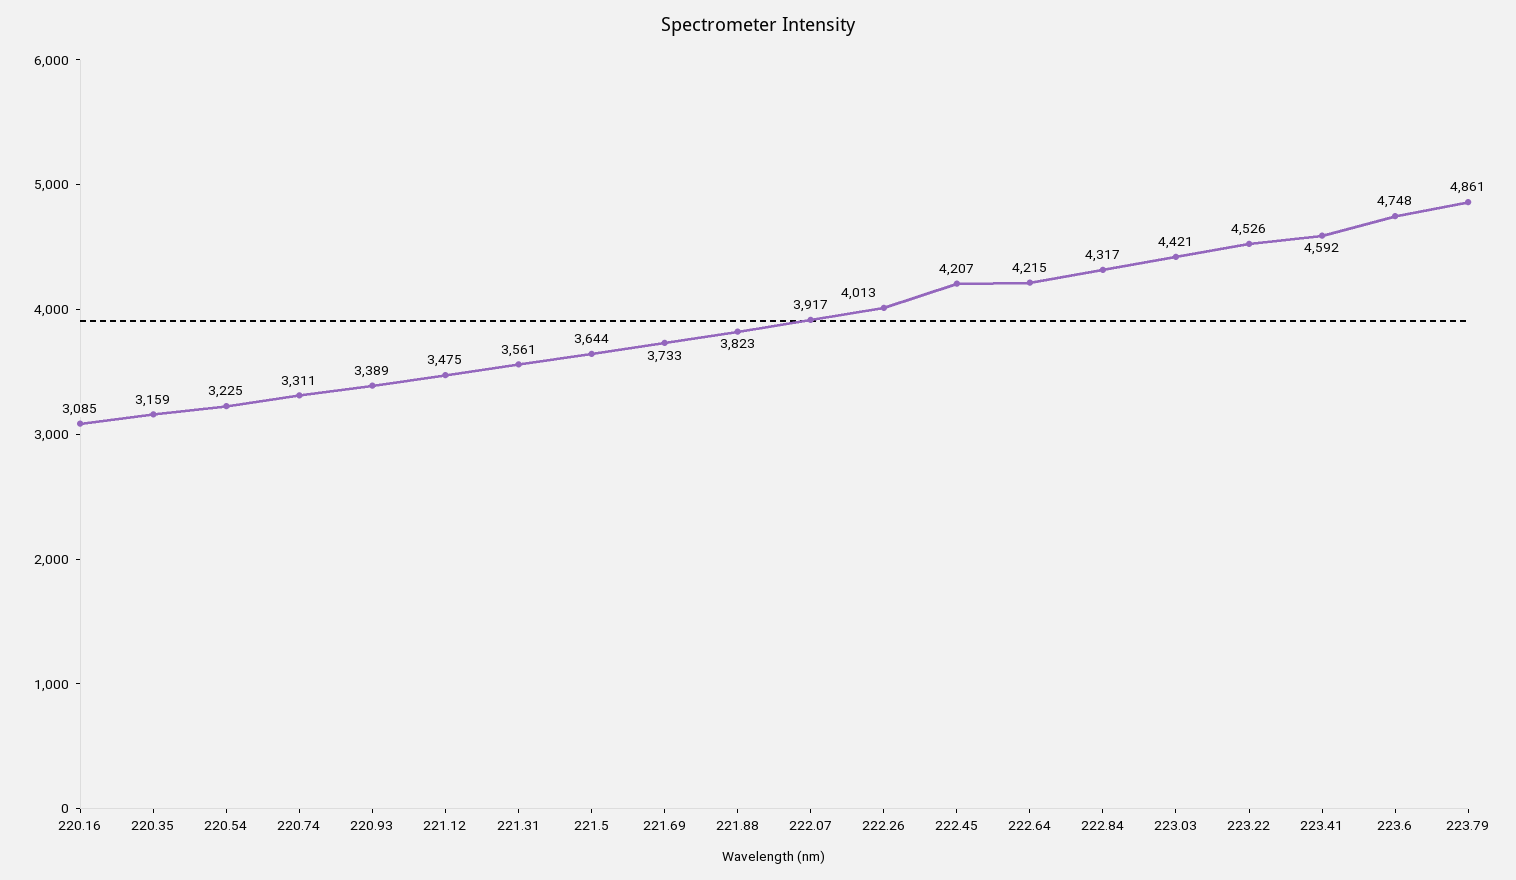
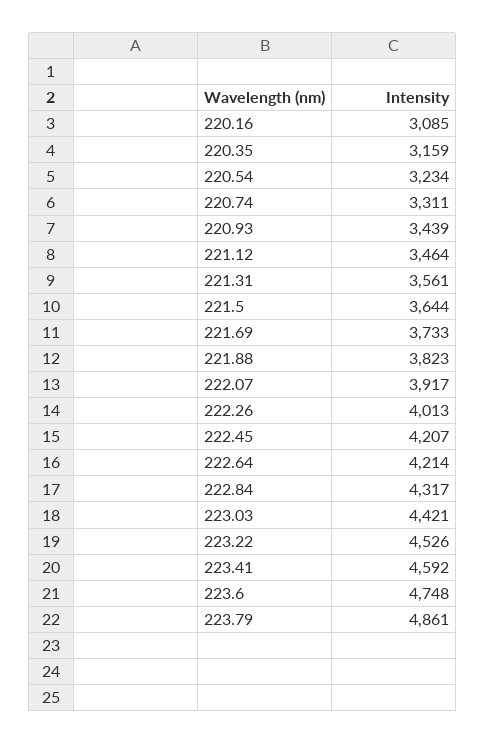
  {
    "220.16": 3085,
    "220.35": 3159,
-   "220.54": 3225,
+   "220.54": 3234,
    "220.74": 3311,
-   "220.93": 3389,
+   "220.93": 3439,
-   "221.12": 3475,
+   "221.12": 3464,
    "221.31": 3561,
    "221.5": 3644,
    "221.69": 3733,
    "221.88": 3823,
    "222.07": 3917,
    "222.26": 4013,
    "222.45": 4207,
-   "222.64": 4215,
+   "222.64": 4214,
    "222.84": 4317,
    "223.03": 4421,
    "223.22": 4526,
    "223.41": 4592,
    "223.6": 4748,
    "223.79": 4861
  }

